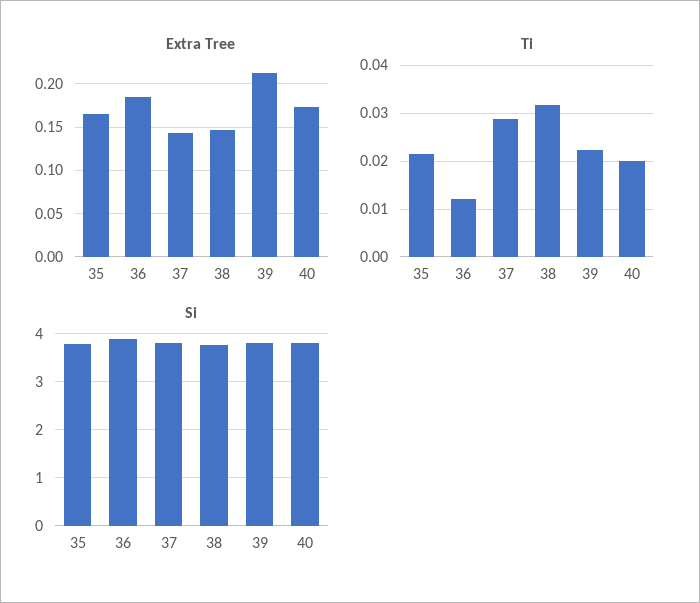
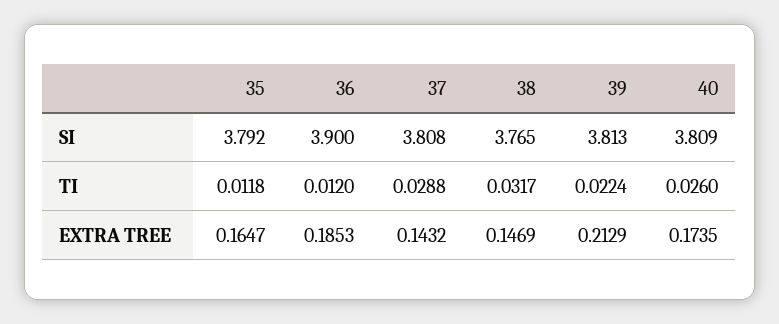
  {
    "Extra Tree": {
      "35": 0.1647,
      "36": 0.1853,
      "37": 0.1432,
      "38": 0.1469,
      "39": 0.2129,
      "40": 0.1735
    },
    "Ti": {
-     "35": 0.022,
+     "35": 0.0118,
      "36": 0.012,
      "37": 0.0288,
      "38": 0.0317,
      "39": 0.0224,
-     "40": 0.02
+     "40": 0.026
    },
    "Si": {
      "35": 3.792,
      "36": 3.9,
      "37": 3.808,
      "38": 3.765,
      "39": 3.813,
      "40": 3.809
    }
  }

